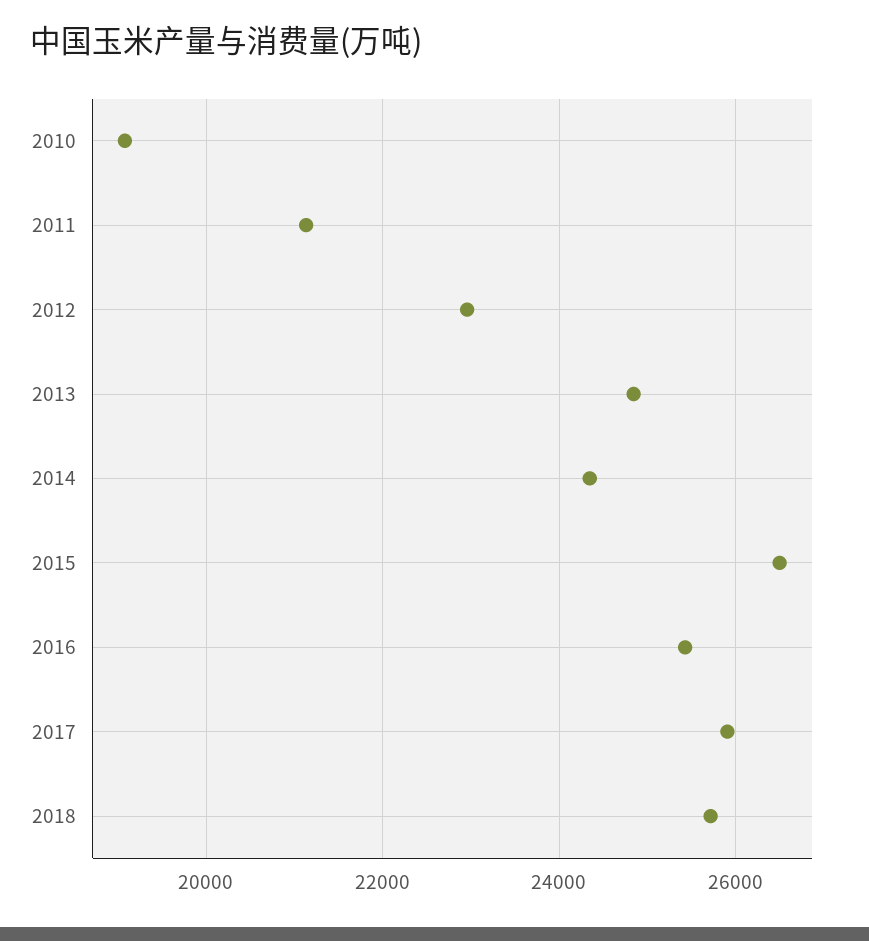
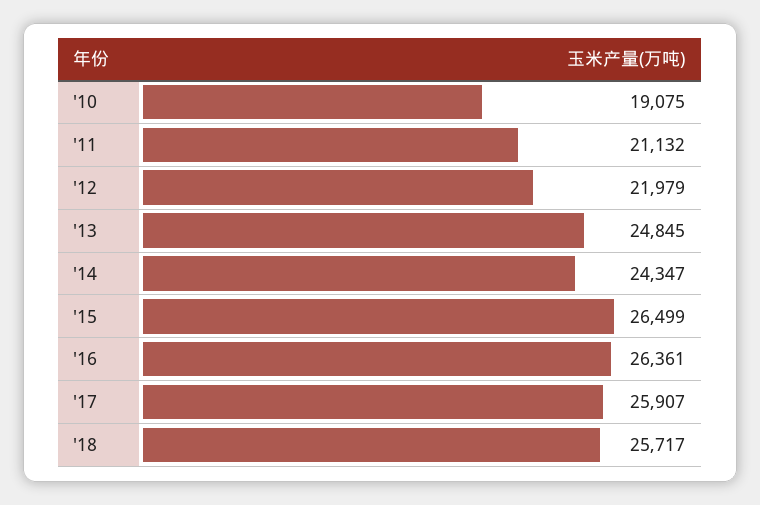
  {
    "2010": 19075,
    "2011": 21132,
-   "2012": 23000,
+   "2012": 21979,
    "2013": 24845,
    "2014": 24347,
    "2015": 26499,
-   "2016": 25400,
+   "2016": 26361,
    "2017": 25907,
    "2018": 25717
  }

